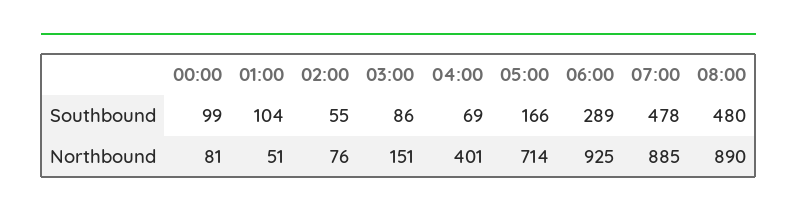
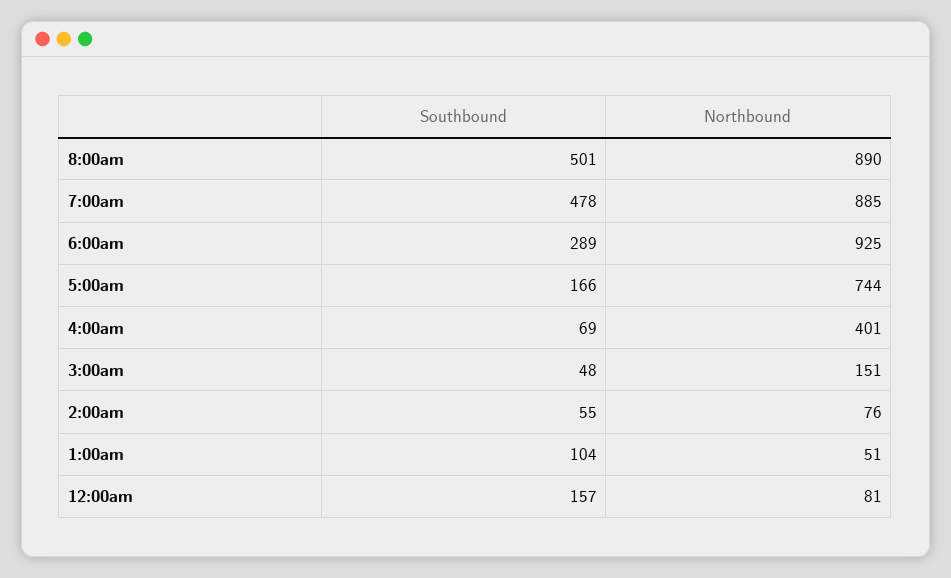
  {
    "00:00": {
-     "Southbound": 99,
+     "Southbound": 157,
      "Northbound": 81
    },
    "01:00": {
      "Southbound": 104,
      "Northbound": 51
    },
    "02:00": {
      "Southbound": 55,
      "Northbound": 76
    },
    "03:00": {
-     "Southbound": 86,
+     "Southbound": 48,
      "Northbound": 151
    },
    "04:00": {
      "Southbound": 69,
      "Northbound": 401
    },
    "05:00": {
      "Southbound": 166,
-     "Northbound": 714
+     "Northbound": 744
    },
    "06:00": {
      "Southbound": 289,
      "Northbound": 925
    },
    "07:00": {
      "Southbound": 478,
      "Northbound": 885
    },
    "08:00": {
-     "Southbound": 480,
+     "Southbound": 501,
      "Northbound": 890
    }
  }

